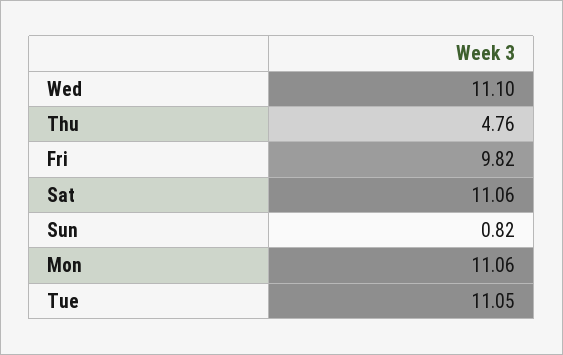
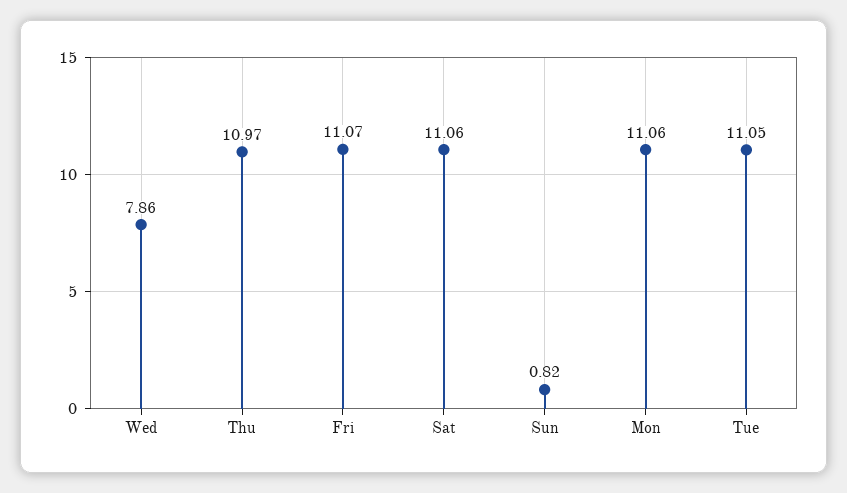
  {
-   "Wed": 11.1,
+   "Wed": 7.86,
-   "Thu": 4.76,
+   "Thu": 10.97,
-   "Fri": 9.82,
+   "Fri": 11.07,
    "Sat": 11.06,
    "Sun": 0.82,
    "Mon": 11.06,
    "Tue": 11.05
  }

